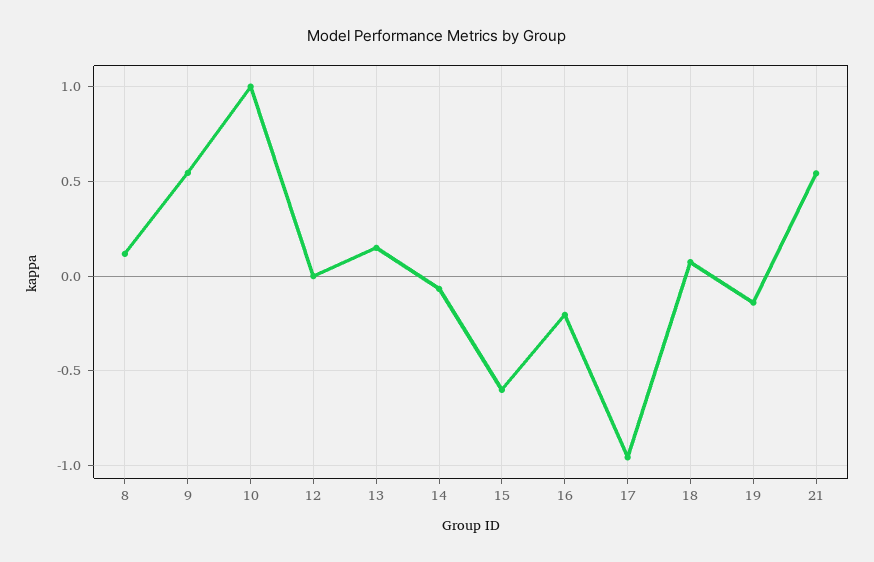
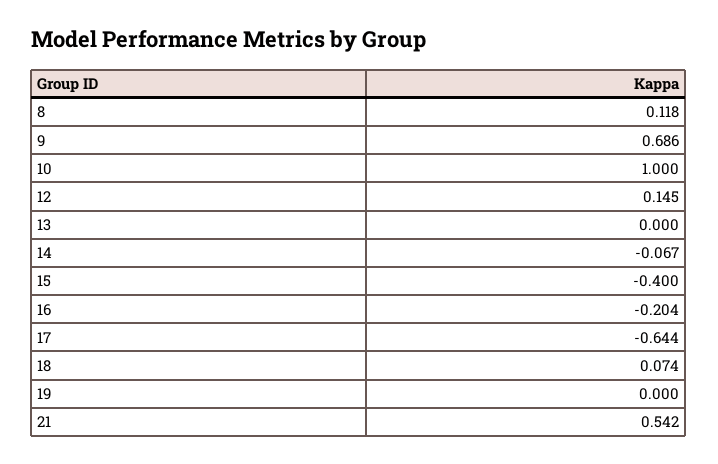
  {
    "8": 0.118,
-   "9": 0.55,
+   "9": 0.686,
    "10": 1,
-   "12": 0,
+   "12": 0.145,
-   "13": 0.15,
+   "13": 0,
    "14": -0.067,
-   "15": -0.6,
+   "15": -0.4,
    "16": -0.204,
-   "17": -0.95,
+   "17": -0.644,
    "18": 0.074,
-   "19": -0.15,
+   "19": 0,
    "21": 0.542
  }

